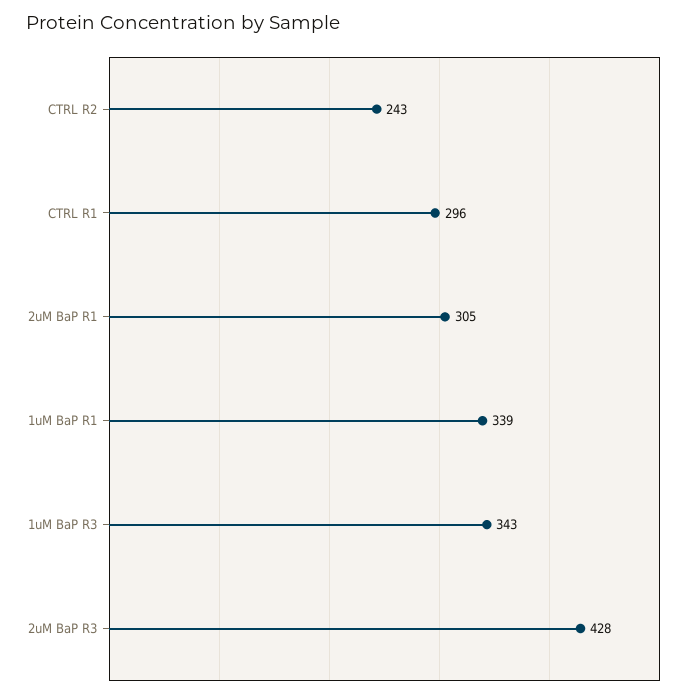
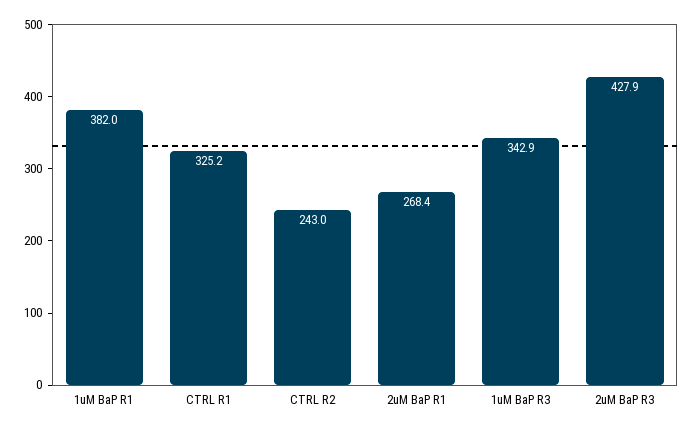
  {
    "CTRL R2": 243,
-   "CTRL R1": 296,
+   "CTRL R1": 325.2,
-   "2uM BaP R1": 305,
+   "2uM BaP R1": 268.4,
-   "1uM BaP R1": 339,
+   "1uM BaP R1": 382,
    "1uM BaP R3": 342.9,
    "2uM BaP R3": 427.9
  }

